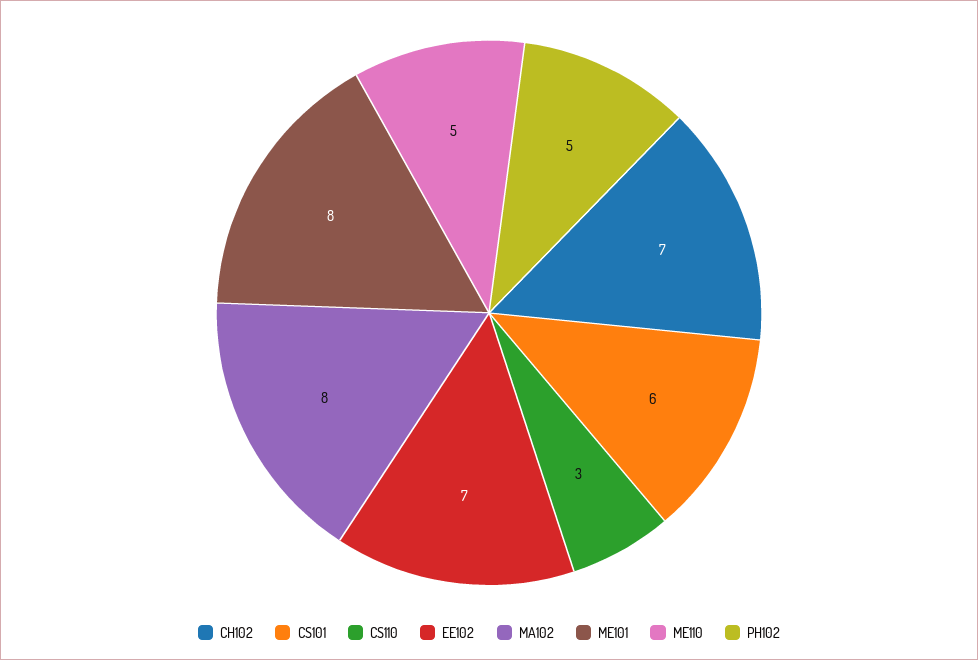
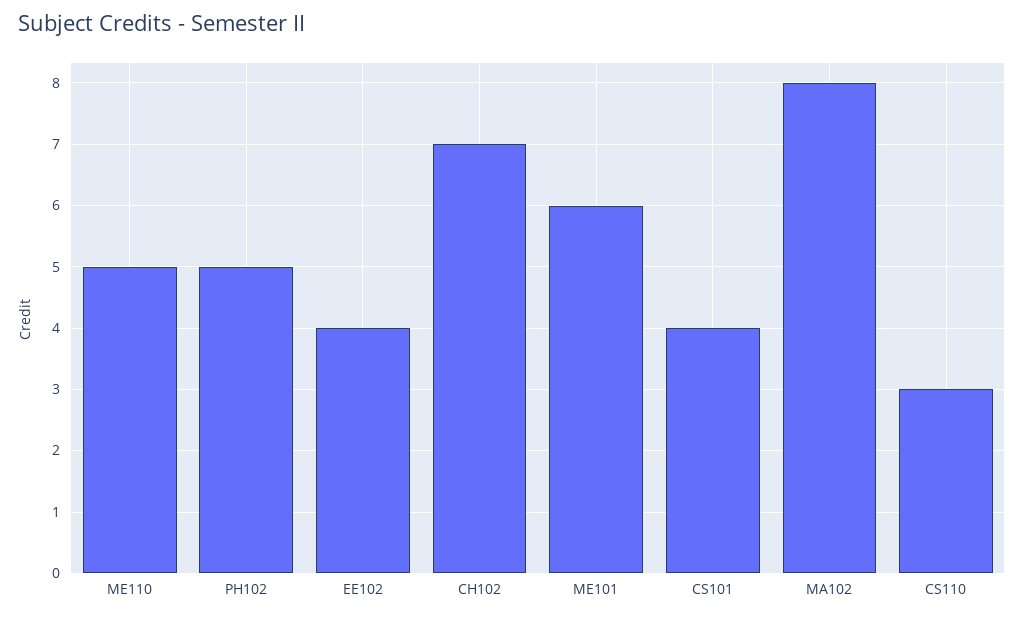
  {
    "CH102": 7,
-   "CS101": 6,
+   "CS101": 4,
    "CS110": 3,
-   "EE102": 7,
+   "EE102": 4,
    "MA102": 8,
-   "ME101": 8,
+   "ME101": 6,
    "ME110": 5,
    "PH102": 5
  }

